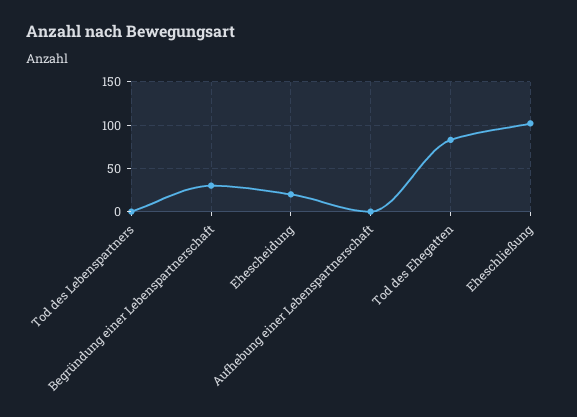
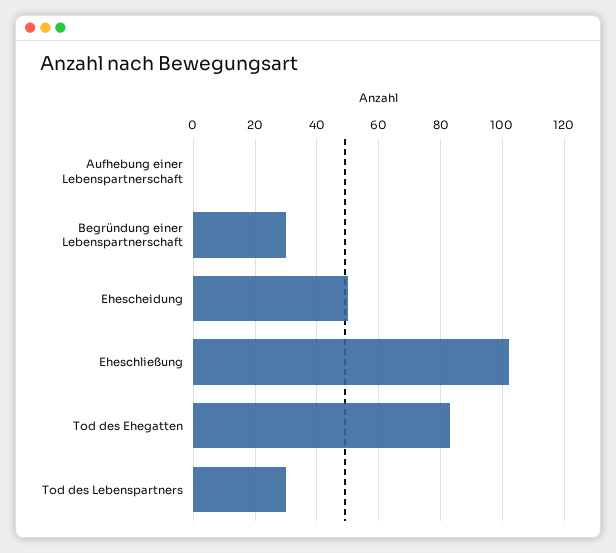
  {
-   "Tod des Lebenspartners": 0,
+   "Tod des Lebenspartners": 30,
    "Begründung einer Lebenspartnerschaft": 30,
-   "Ehescheidung": 20,
+   "Ehescheidung": 50,
    "Aufhebung einer Lebenspartnerschaft": 0,
    "Tod des Ehegatten": 85,
    "Eheschließung": 100
  }

